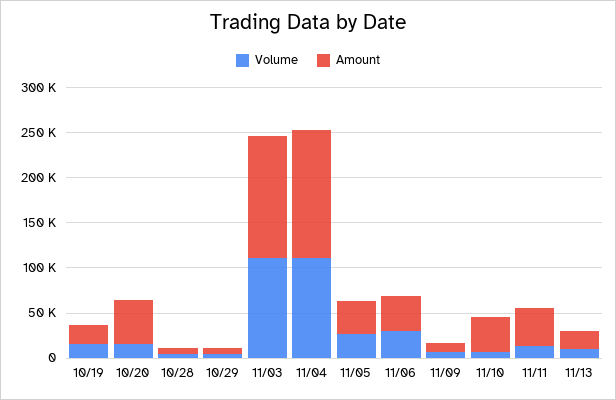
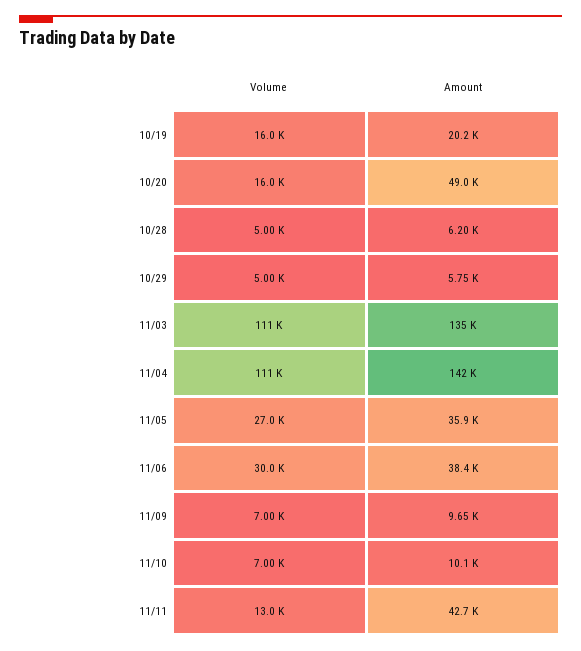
  {
    "Volume": {
      "10/19": 16000,
      "10/20": 16000,
      "10/28": 5000,
      "10/29": 5000,
      "11/03": 111000,
      "11/04": 111000,
      "11/05": 27000,
      "11/06": 30000,
      "11/09": 7000,
      "11/10": 7000,
-     "11/11": 13000,
+     "11/11": 13000
-     "11/13": 10000
    },
    "Amount": {
      "10/19": 20200,
      "10/20": 49000,
      "10/28": 6200,
      "10/29": 5750,
      "11/03": 135000,
      "11/04": 142000,
      "11/05": 35900,
      "11/06": 38400,
      "11/09": 9650,
-     "11/10": 40000,
+     "11/10": 10100,
-     "11/11": 42700,
+     "11/11": 42700
-     "11/13": 20000
    }
  }

